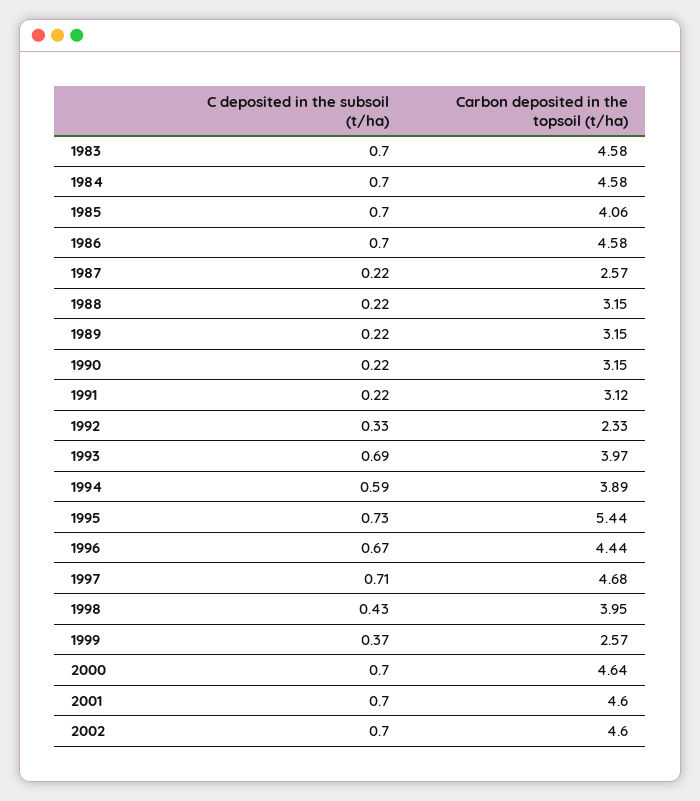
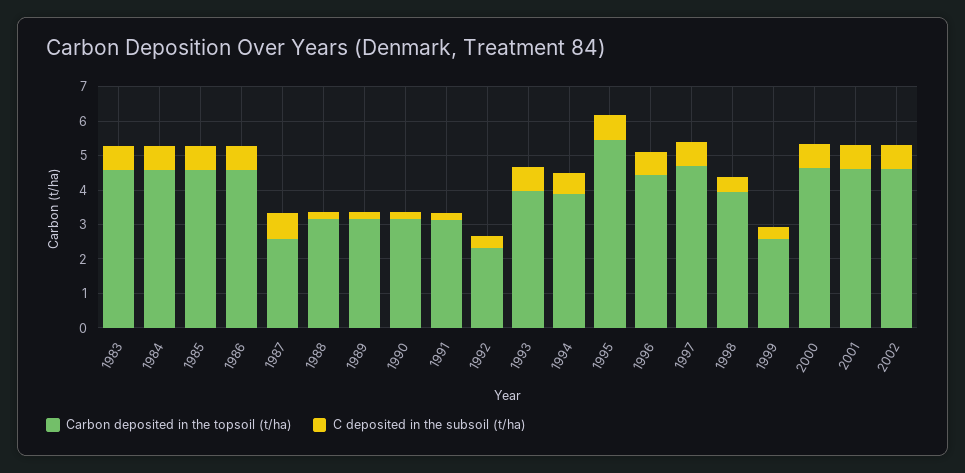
  {
    "C deposited in the subsoil (t/ha)": {
      "1983": 0.7,
      "1984": 0.7,
      "1985": 0.7,
      "1986": 0.7,
-     "1987": 0.22,
+     "1987": 0.75,
      "1988": 0.22,
      "1989": 0.22,
      "1990": 0.22,
      "1991": 0.22,
      "1992": 0.33,
      "1993": 0.69,
      "1994": 0.59,
      "1995": 0.73,
      "1996": 0.67,
      "1997": 0.71,
      "1998": 0.43,
      "1999": 0.37,
      "2000": 0.7,
      "2001": 0.7,
      "2002": 0.7
    },
    "Carbon deposited in the topsoil (t/ha)": {
      "1983": 4.58,
      "1984": 4.58,
-     "1985": 4.06,
+     "1985": 4.5,
      "1986": 4.58,
      "1987": 2.57,
      "1988": 3.15,
      "1989": 3.15,
      "1990": 3.15,
      "1991": 3.12,
      "1992": 2.33,
      "1993": 3.97,
      "1994": 3.89,
      "1995": 5.44,
      "1996": 4.44,
      "1997": 4.68,
      "1998": 3.95,
      "1999": 2.57,
      "2000": 4.64,
      "2001": 4.6,
      "2002": 4.6
    }
  }

